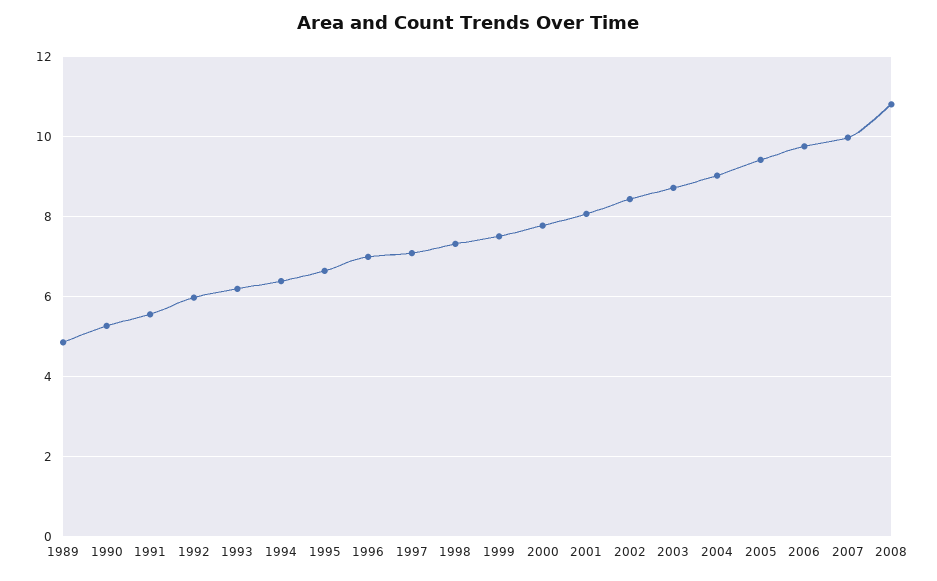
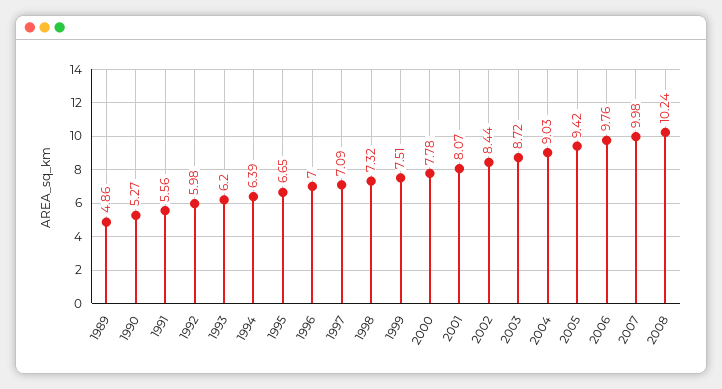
  {
    "1989": 4.86,
    "1990": 5.27,
    "1991": 5.56,
    "1992": 5.98,
    "1993": 6.2,
    "1994": 6.39,
    "1995": 6.65,
    "1996": 7,
    "1997": 7.09,
    "1998": 7.32,
    "1999": 7.51,
    "2000": 7.78,
    "2001": 8.07,
    "2002": 8.44,
    "2003": 8.72,
    "2004": 9.03,
    "2005": 9.42,
    "2006": 9.76,
    "2007": 9.98,
-   "2008": 10.8
+   "2008": 10.24
  }

